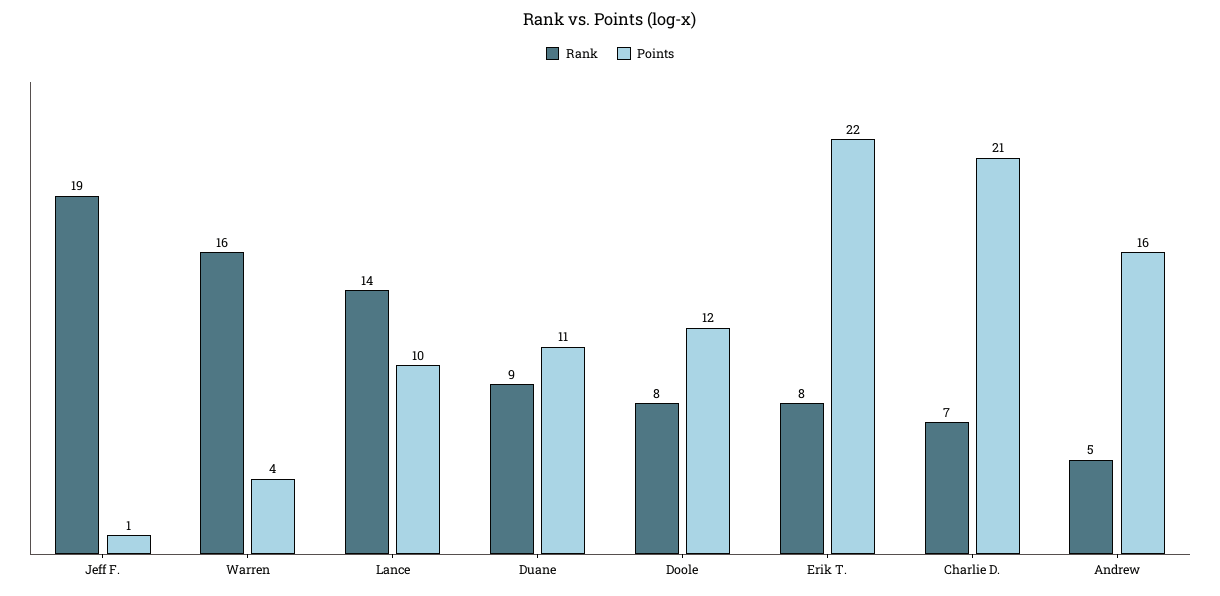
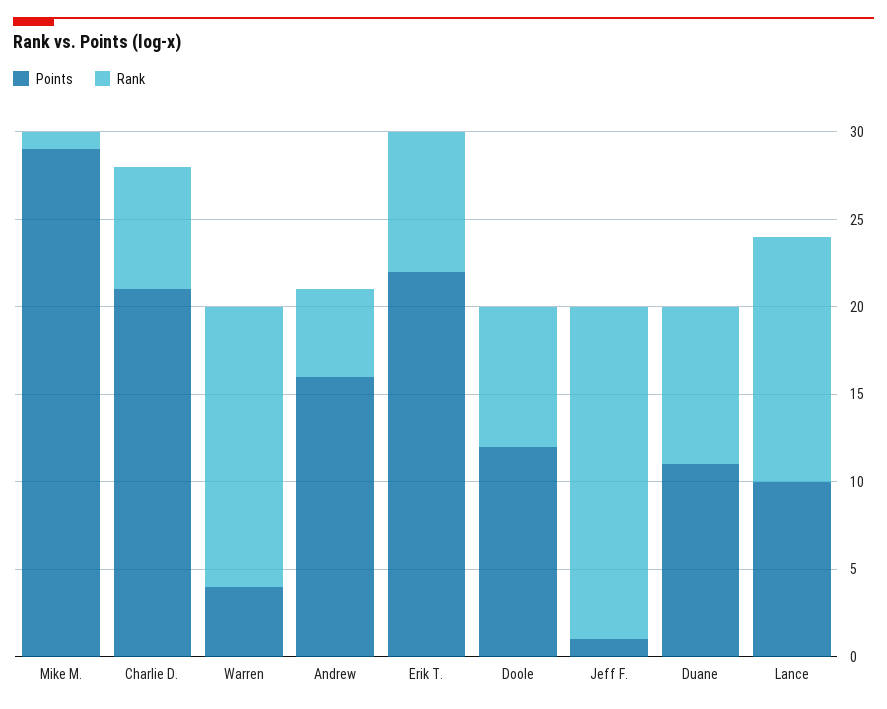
  {
    "Rank": {
      "Jeff F.": 19,
      "Warren": 16,
      "Lance": 14,
      "Duane": 9,
      "Doole": 8,
      "Erik T.": 8,
      "Charlie D.": 7,
-     "Andrew": 5
+     "Andrew": 5,
+     "Mike M.": 1
    },
    "Points": {
      "Jeff F.": 1,
      "Warren": 4,
      "Lance": 10,
      "Duane": 11,
      "Doole": 12,
      "Erik T.": 22,
      "Charlie D.": 21,
-     "Andrew": 16
+     "Andrew": 16,
+     "Mike M.": 29
    }
  }

